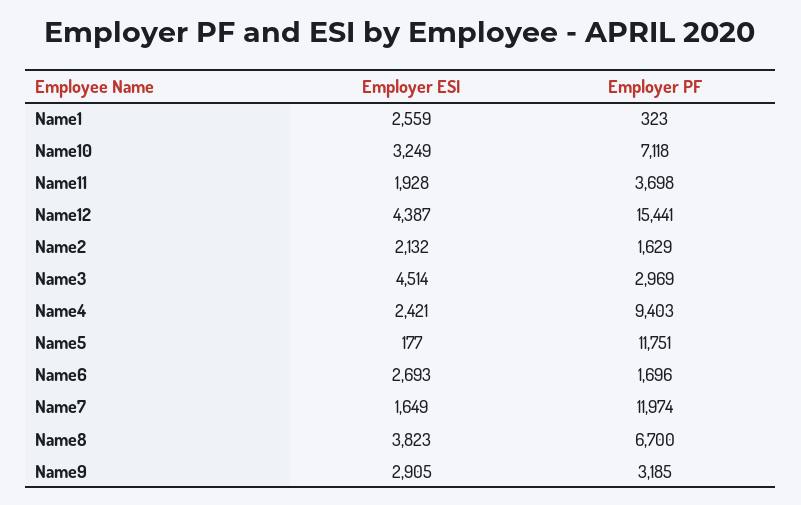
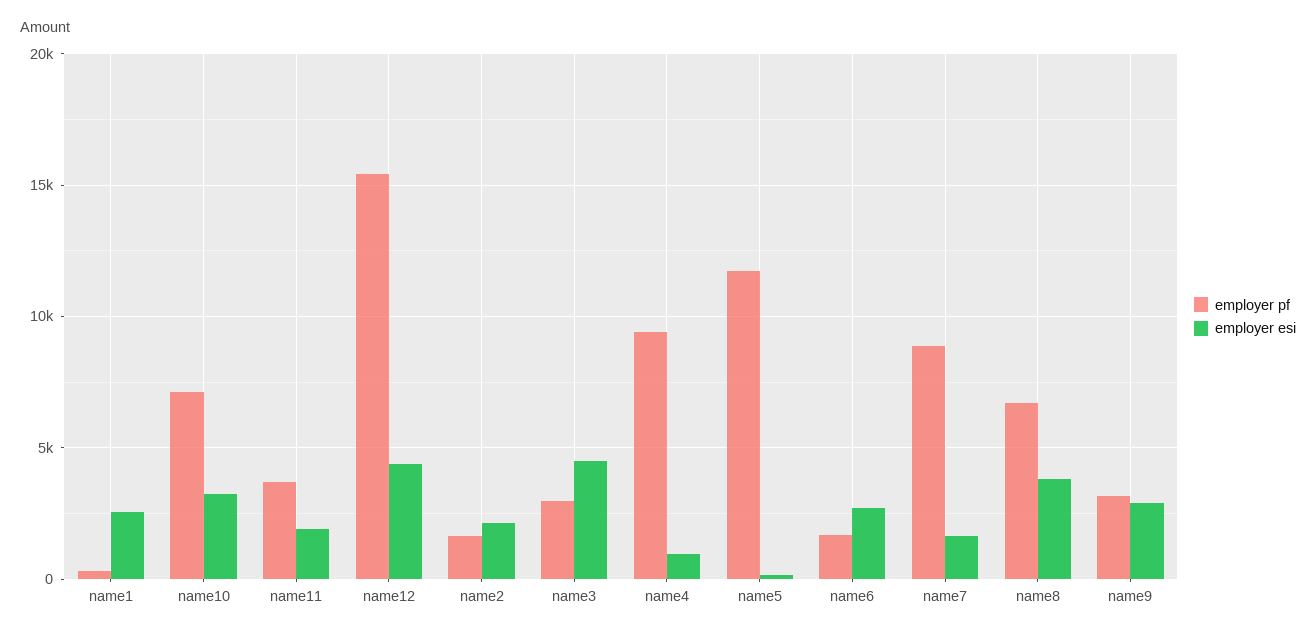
  {
    "Employer ESI": {
      "Name1": 2559,
      "Name10": 3249,
      "Name11": 1928,
      "Name12": 4387,
      "Name2": 2132,
      "Name3": 4514,
-     "Name4": 2421,
+     "Name4": 1000,
      "Name5": 177,
      "Name6": 2693,
      "Name7": 1649,
      "Name8": 3823,
      "Name9": 2905
    },
    "Employer PF": {
      "Name1": 323,
      "Name10": 7118,
      "Name11": 3698,
      "Name12": 15441,
      "Name2": 1629,
      "Name3": 2969,
      "Name4": 9403,
      "Name5": 11751,
      "Name6": 1696,
-     "Name7": 11974,
+     "Name7": 9000,
      "Name8": 6700,
      "Name9": 3185
    }
  }

